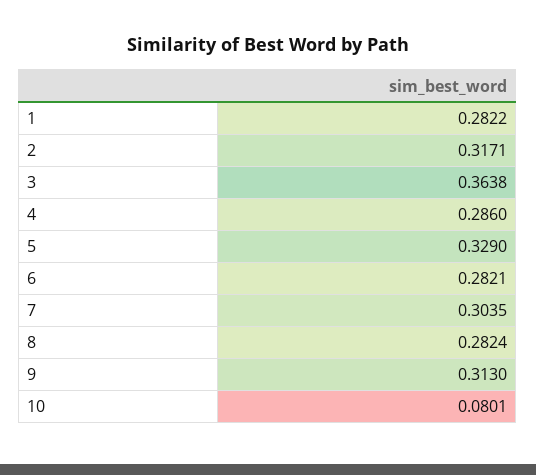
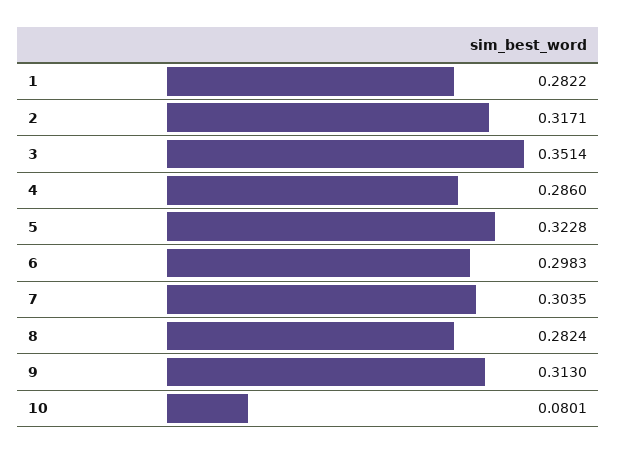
  {
    "1": 0.2822,
    "2": 0.3171,
-   "3": 0.3638,
+   "3": 0.3514,
    "4": 0.286,
-   "5": 0.329,
+   "5": 0.3228,
-   "6": 0.2821,
+   "6": 0.2983,
    "7": 0.3035,
    "8": 0.2824,
    "9": 0.313,
    "10": 0.0801
  }

